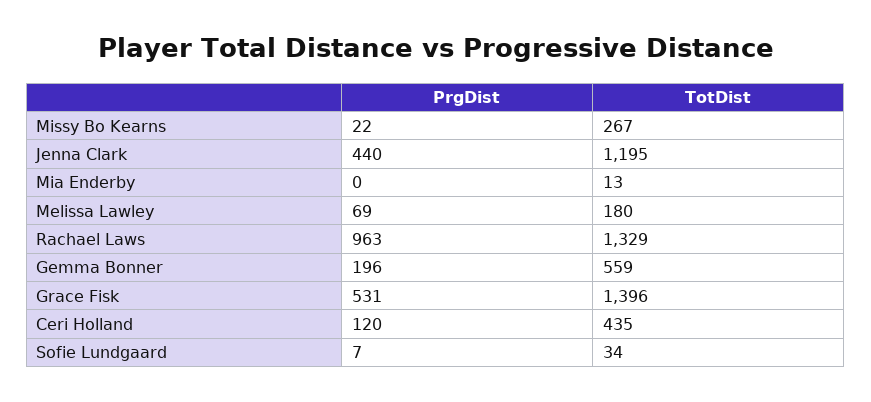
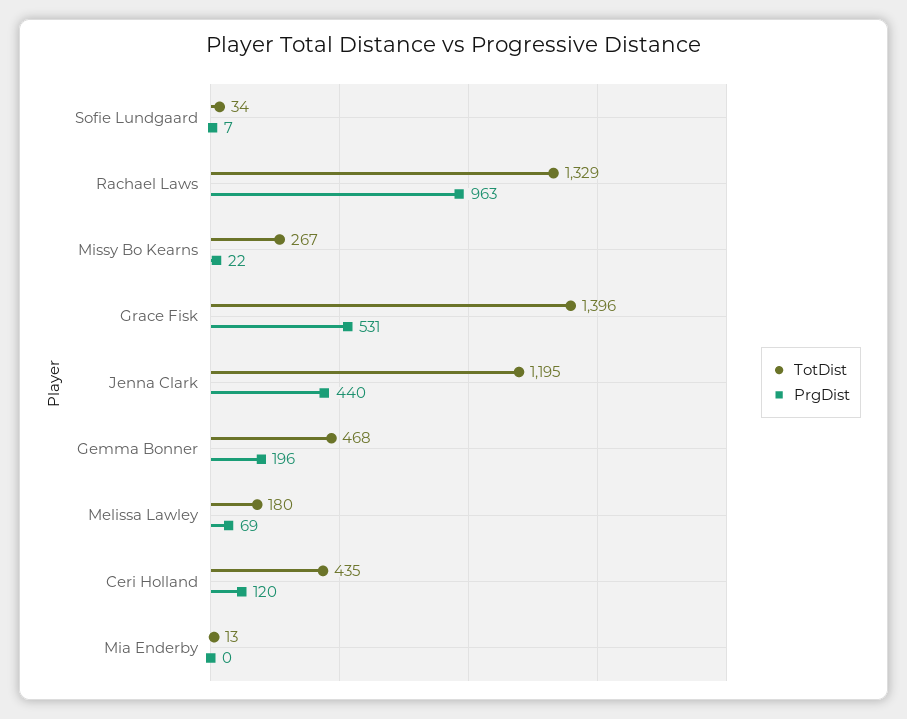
  {
    "PrgDist": {
      "Missy Bo Kearns": 22,
      "Jenna Clark": 440,
      "Mia Enderby": 0,
      "Melissa Lawley": 69,
      "Rachael Laws": 963,
      "Gemma Bonner": 196,
      "Grace Fisk": 531,
      "Ceri Holland": 120,
      "Sofie Lundgaard": 7
    },
    "TotDist": {
      "Missy Bo Kearns": 267,
      "Jenna Clark": 1195,
      "Mia Enderby": 13,
      "Melissa Lawley": 180,
      "Rachael Laws": 1329,
-     "Gemma Bonner": 559,
+     "Gemma Bonner": 468,
      "Grace Fisk": 1396,
      "Ceri Holland": 435,
      "Sofie Lundgaard": 34
    }
  }

